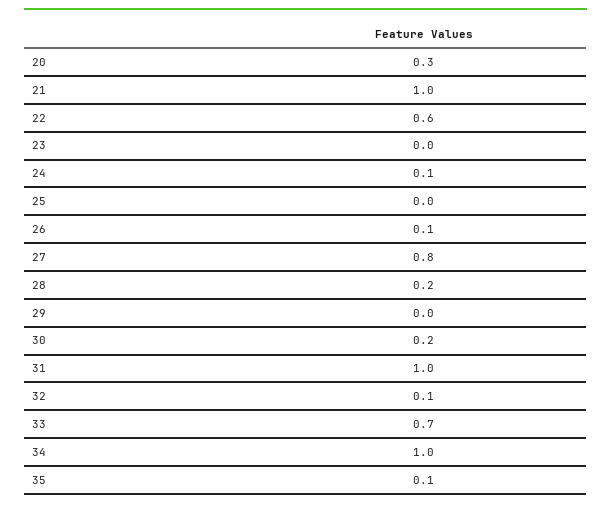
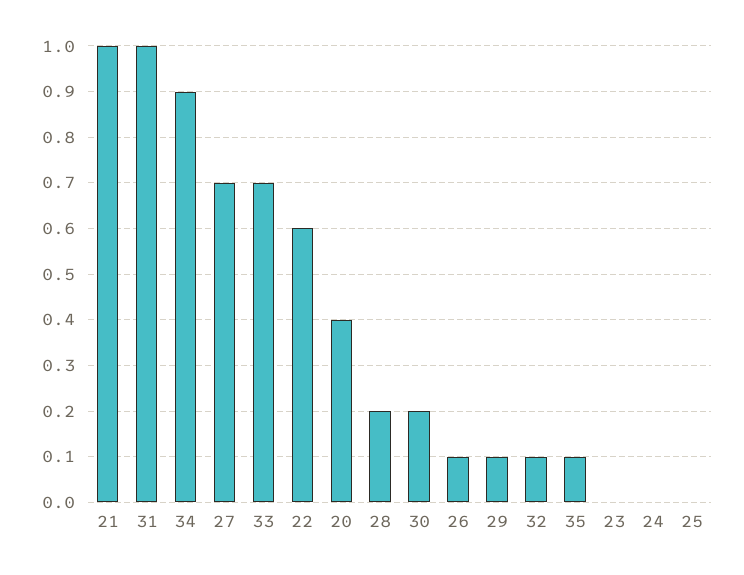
  {
-   "20": 0.3,
+   "20": 0.4,
    "21": 1,
    "22": 0.6,
    "23": 0,
-   "24": 0.1,
+   "24": 0,
    "25": 0,
    "26": 0.1,
-   "27": 0.8,
+   "27": 0.7,
    "28": 0.2,
-   "29": 0,
+   "29": 0.1,
    "30": 0.2,
    "31": 1,
    "32": 0.1,
    "33": 0.7,
-   "34": 1,
+   "34": 0.9,
    "35": 0.1
  }

